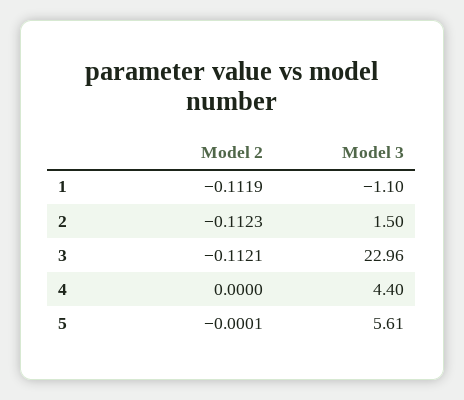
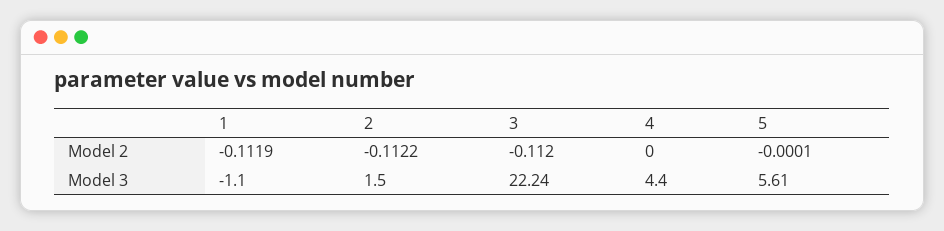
  {
    "Model 2": {
      "1": -0.1119,
-     "2": -0.1123,
+     "2": -0.1122,
-     "3": -0.1121,
+     "3": -0.112,
      "4": 0,
      "5": -0.0001
    },
    "Model 3": {
      "1": -1.1,
      "2": 1.5,
-     "3": 22.96,
+     "3": 22.24,
      "4": 4.4,
      "5": 5.61
    }
  }

